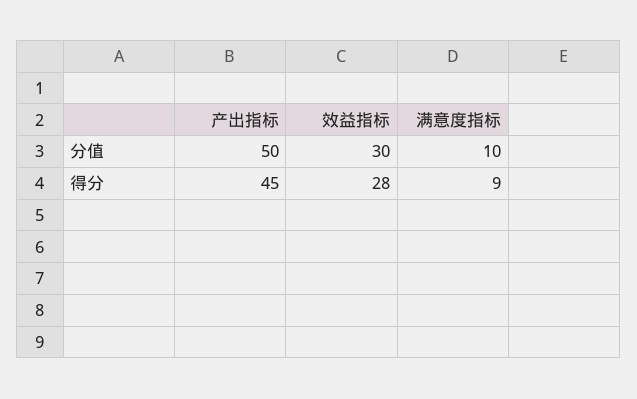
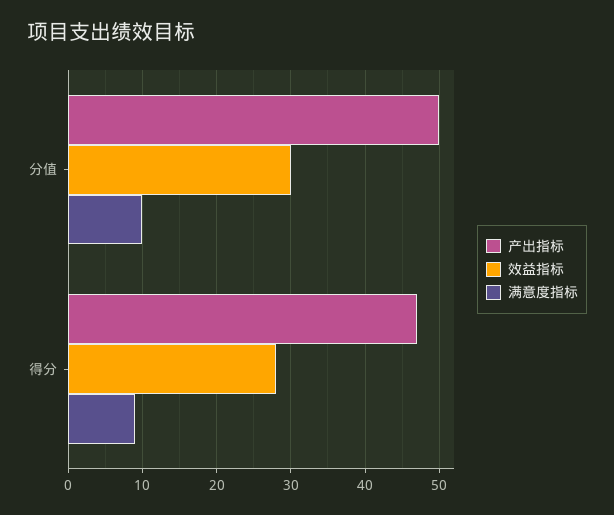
  {
    "产出指标": {
      "分值": 50,
-     "得分": 45
+     "得分": 47
    },
    "效益指标": {
      "分值": 30,
      "得分": 28
    },
    "满意度指标": {
      "分值": 10,
      "得分": 9
    }
  }

